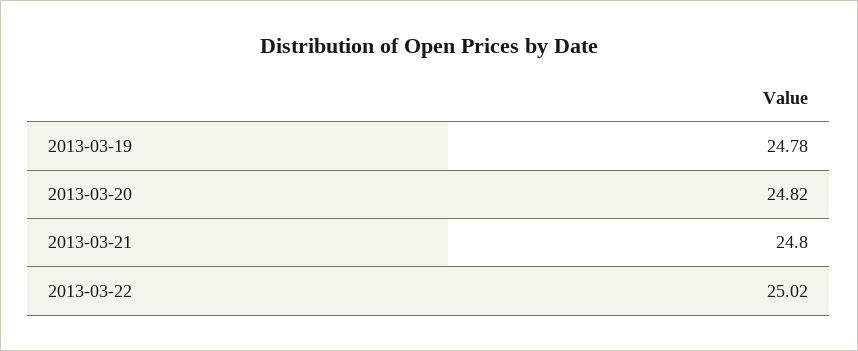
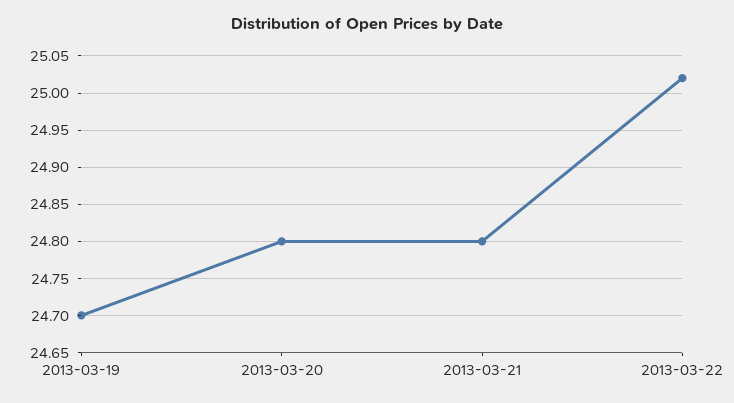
  {
-   "2013-03-19": 24.78,
+   "2013-03-19": 24.7,
-   "2013-03-20": 24.82,
+   "2013-03-20": 24.8,
    "2013-03-21": 24.8,
    "2013-03-22": 25.02
  }

